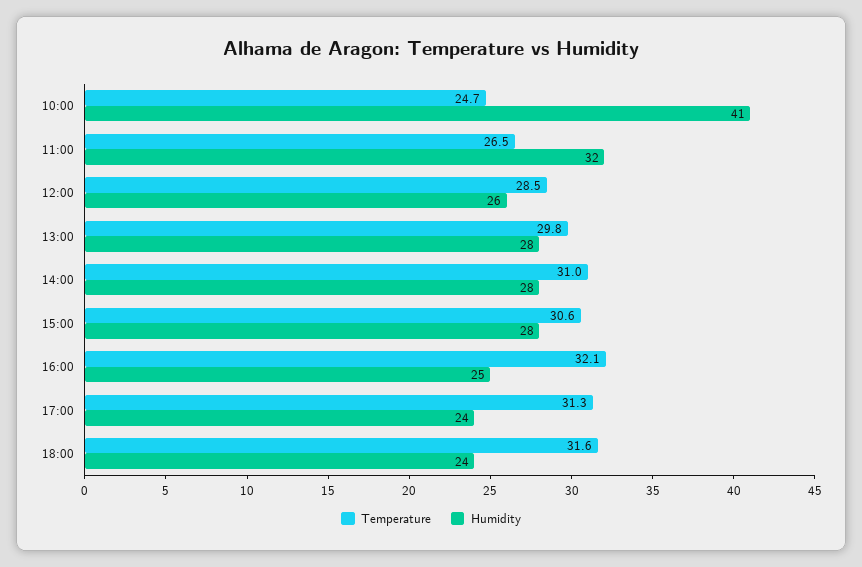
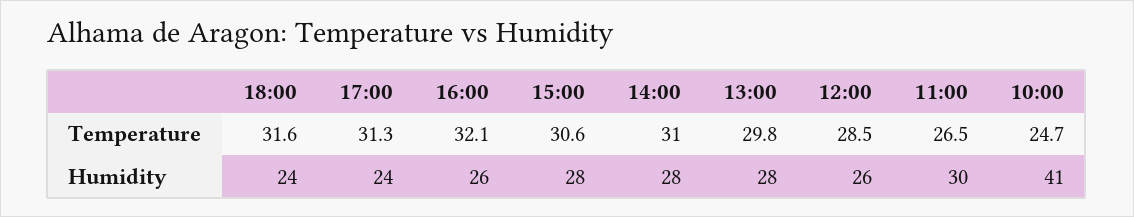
  {
    "Temperature": {
      "10:00": 24.7,
      "11:00": 26.5,
      "12:00": 28.5,
      "13:00": 29.8,
      "14:00": 31,
      "15:00": 30.6,
      "16:00": 32.1,
      "17:00": 31.3,
      "18:00": 31.6
    },
    "Humidity": {
      "10:00": 41,
-     "11:00": 32,
+     "11:00": 30,
      "12:00": 26,
      "13:00": 28,
      "14:00": 28,
      "15:00": 28,
-     "16:00": 25,
+     "16:00": 26,
      "17:00": 24,
      "18:00": 24
    }
  }

